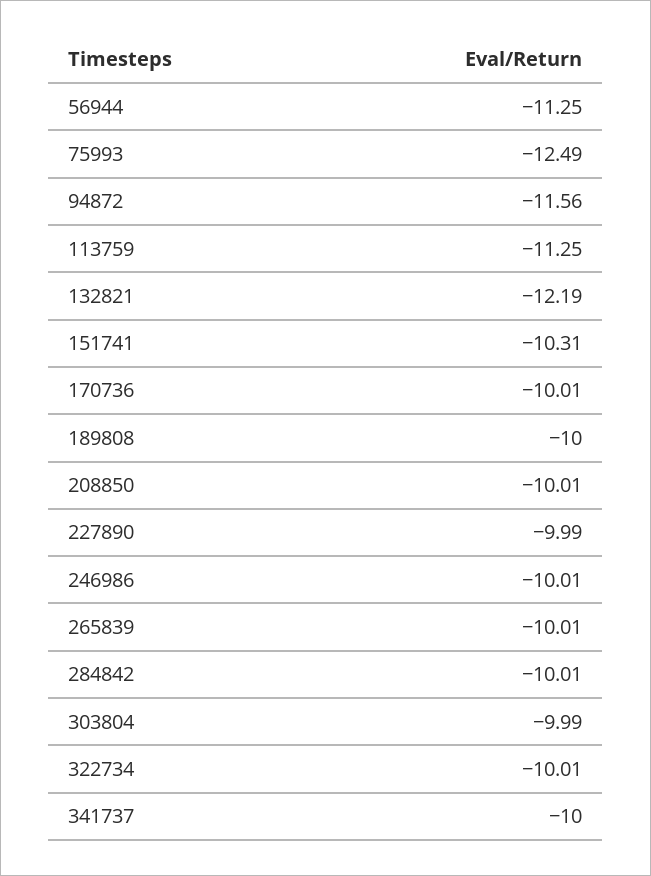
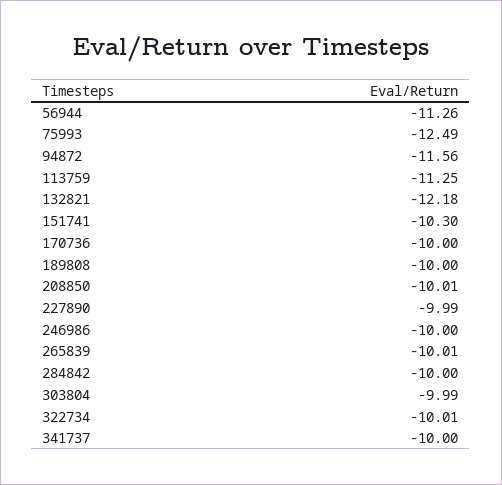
  {
-   "56944": -11.25,
+   "56944": -11.26,
    "75993": -12.49,
    "94872": -11.56,
    "113759": -11.25,
-   "132821": -12.19,
+   "132821": -12.18,
-   "151741": -10.31,
+   "151741": -10.3,
-   "170736": -10.01,
+   "170736": -10,
    "189808": -10,
    "208850": -10.01,
    "227890": -9.99,
-   "246986": -10.01,
+   "246986": -10,
    "265839": -10.01,
-   "284842": -10.01,
+   "284842": -10,
    "303804": -9.99,
    "322734": -10.01,
    "341737": -10
  }

